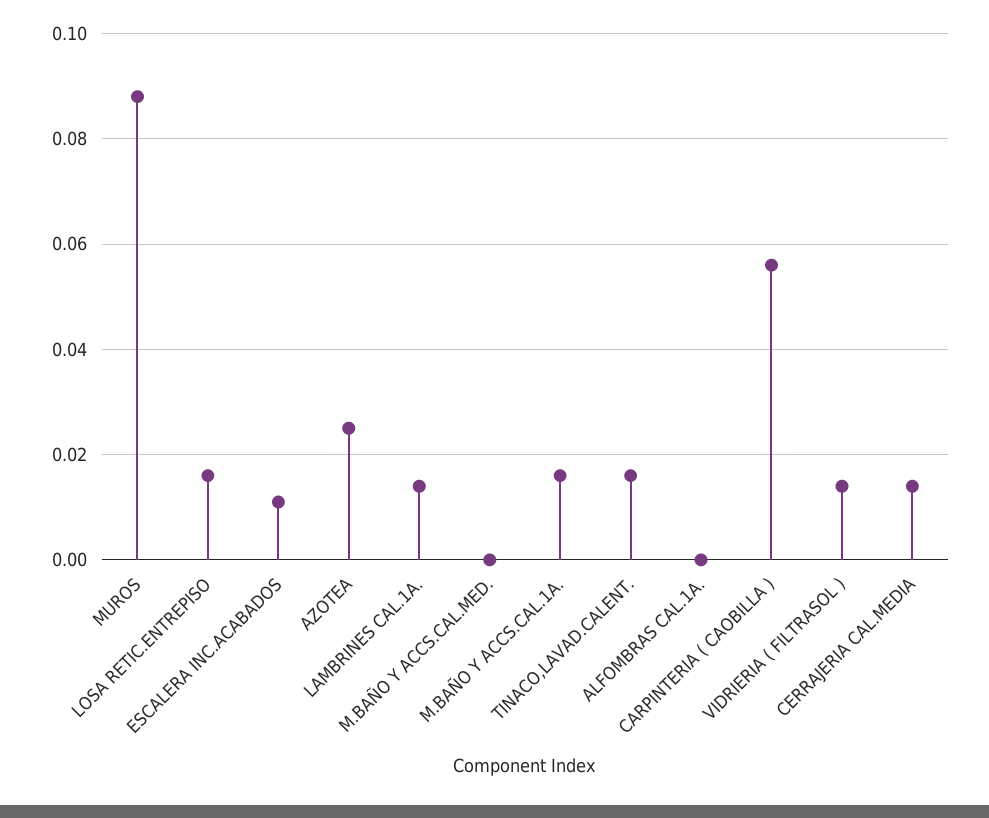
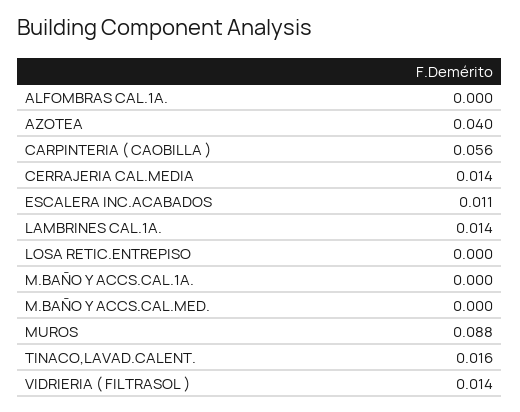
  {
    "MUROS": 0.088,
-   "LOSA RETIC.ENTREPISO": 0.015,
+   "LOSA RETIC.ENTREPISO": 0,
    "ESCALERA INC.ACABADOS": 0.011,
-   "AZOTEA": 0.025,
+   "AZOTEA": 0.04,
    "LAMBRINES CAL.1A.": 0.014,
    "M.BAÑO Y ACCS.CAL.MED.": 0,
-   "M.BAÑO Y ACCS.CAL.1A.": 0.015,
+   "M.BAÑO Y ACCS.CAL.1A.": 0,
    "TINACO,LAVAD.CALENT.": 0.016,
    "ALFOMBRAS CAL.1A.": 0,
    "CARPINTERIA ( CAOBILLA )": 0.056,
    "VIDRIERIA ( FILTRASOL )": 0.014,
    "CERRAJERIA CAL.MEDIA": 0.014
  }

